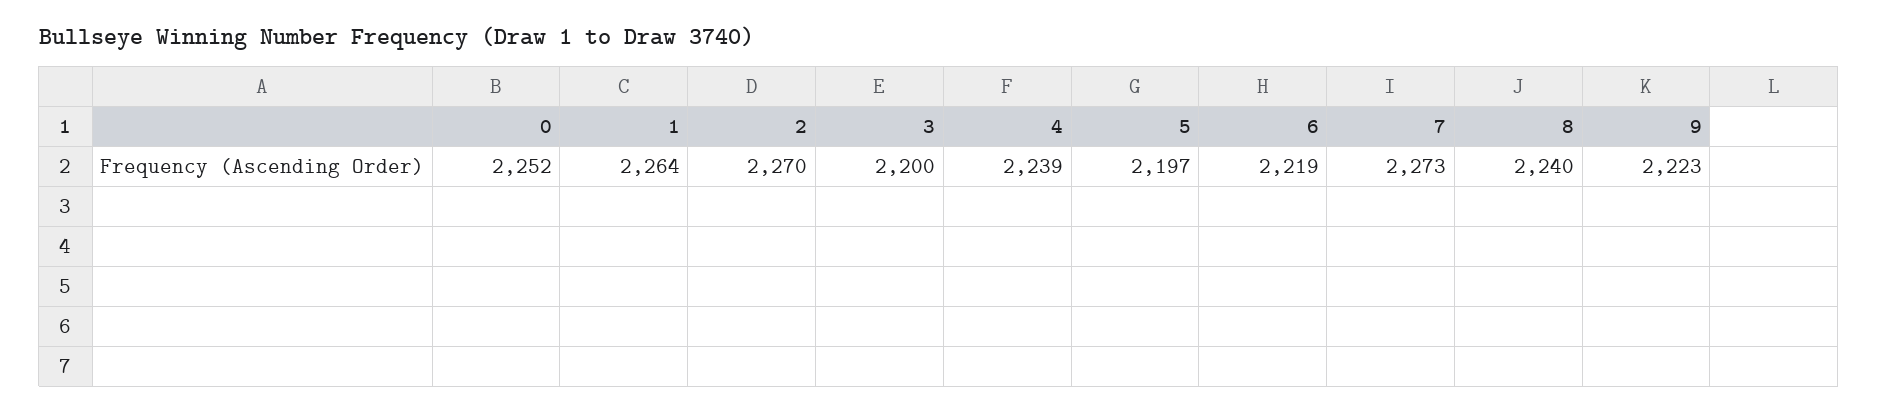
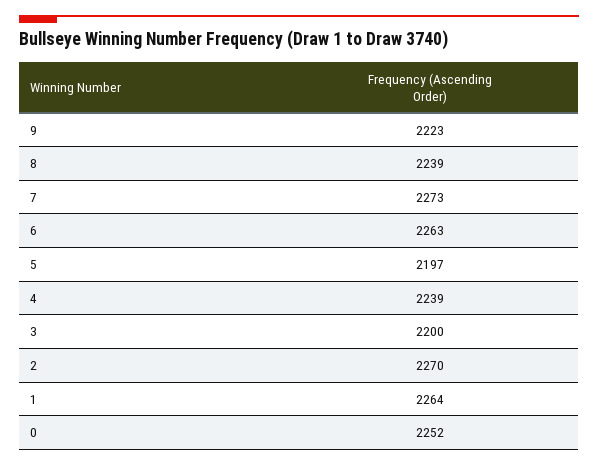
  {
    "0": 2252,
    "1": 2264,
    "2": 2270,
    "3": 2200,
    "4": 2239,
    "5": 2197,
-   "6": 2219,
+   "6": 2263,
    "7": 2273,
-   "8": 2240,
+   "8": 2239,
    "9": 2223
  }

